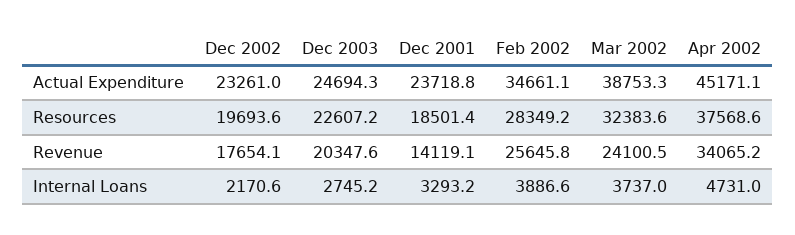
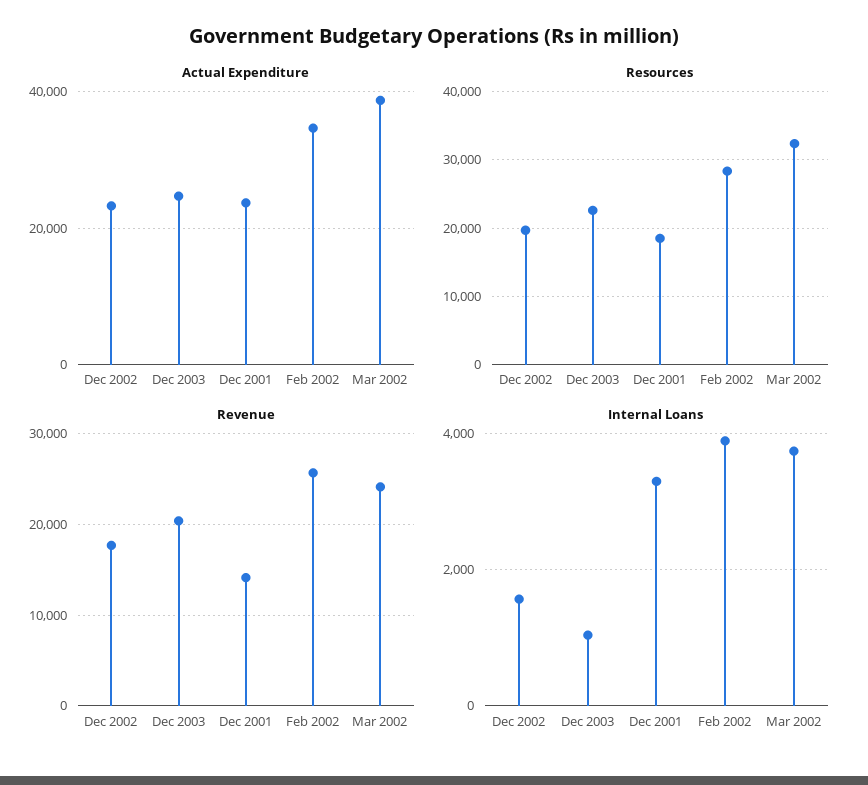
  {
    "Actual Expenditure": {
      "Dec 2002": 23261,
      "Dec 2003": 24694.3,
      "Dec 2001": 23718.8,
      "Feb 2002": 34661.1,
-     "Mar 2002": 38753.3,
+     "Mar 2002": 38753.3
-     "Apr 2002": 45171.1
    },
    "Resources": {
      "Dec 2002": 19693.6,
      "Dec 2003": 22607.2,
      "Dec 2001": 18501.4,
      "Feb 2002": 28349.2,
-     "Mar 2002": 32383.6,
+     "Mar 2002": 32383.6
-     "Apr 2002": 37568.6
    },
    "Revenue": {
      "Dec 2002": 17654.1,
      "Dec 2003": 20347.6,
      "Dec 2001": 14119.1,
      "Feb 2002": 25645.8,
-     "Mar 2002": 24100.5,
+     "Mar 2002": 24100.5
-     "Apr 2002": 34065.2
    },
    "Internal Loans": {
-     "Dec 2002": 2170.6,
+     "Dec 2002": 1600,
-     "Dec 2003": 2745.2,
+     "Dec 2003": 1000,
      "Dec 2001": 3293.2,
      "Feb 2002": 3886.6,
-     "Mar 2002": 3737,
+     "Mar 2002": 3737
-     "Apr 2002": 4731
    }
  }

